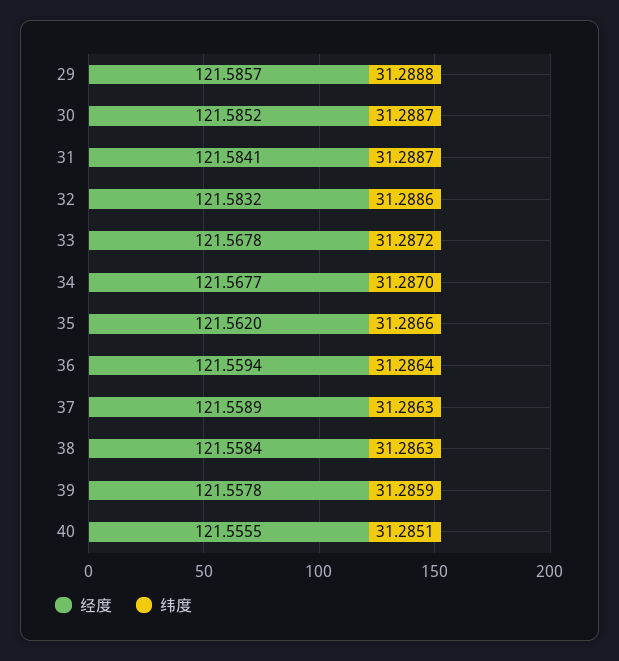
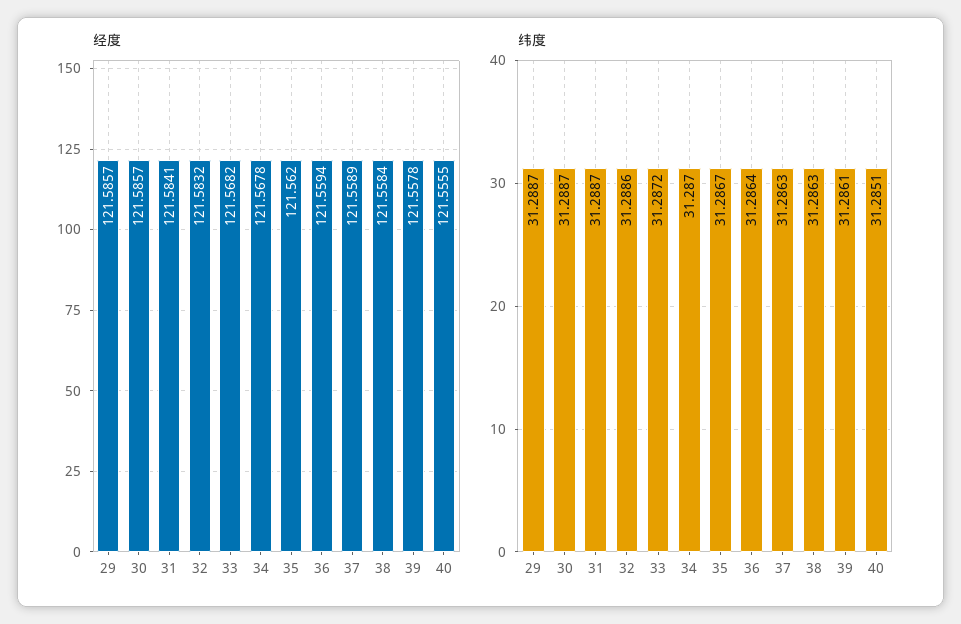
  {
    "经度": {
      "29": 121.5857,
-     "30": 121.5852,
+     "30": 121.5857,
      "31": 121.5841,
      "32": 121.5832,
-     "33": 121.5678,
+     "33": 121.5682,
-     "34": 121.5677,
+     "34": 121.5678,
      "35": 121.562,
      "36": 121.5594,
      "37": 121.5589,
      "38": 121.5584,
      "39": 121.5578,
      "40": 121.5555
    },
    "纬度": {
-     "29": 31.2888,
+     "29": 31.2887,
      "30": 31.2887,
      "31": 31.2887,
      "32": 31.2886,
      "33": 31.2872,
      "34": 31.287,
-     "35": 31.2866,
+     "35": 31.2867,
      "36": 31.2864,
      "37": 31.2863,
      "38": 31.2863,
-     "39": 31.2859,
+     "39": 31.2861,
      "40": 31.2851
    }
  }

